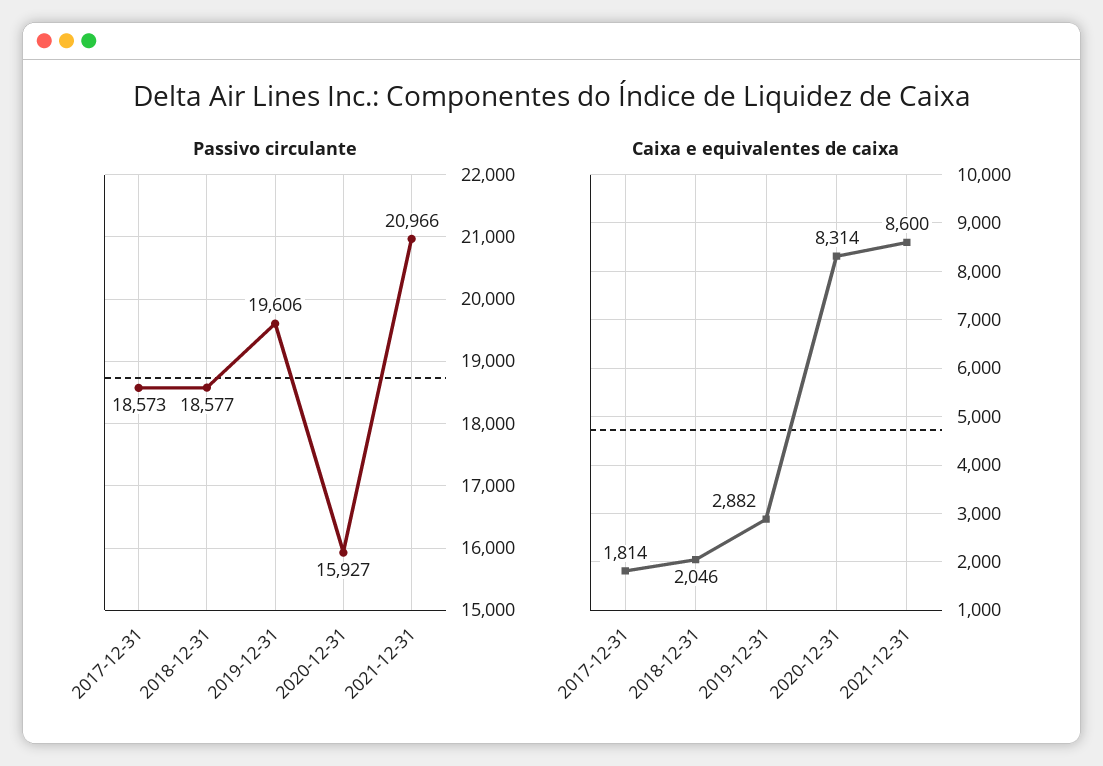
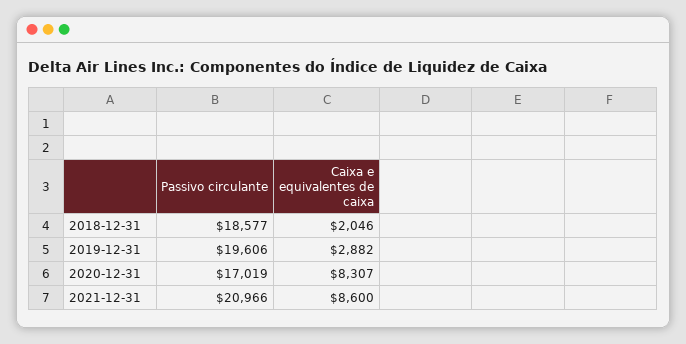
  {
    "Passivo circulante": {
-     "2017-12-31": 18573,
      "2018-12-31": 18577,
      "2019-12-31": 19606,
-     "2020-12-31": 15927,
+     "2020-12-31": 17019,
      "2021-12-31": 20966
    },
    "Caixa e equivalentes de caixa": {
-     "2017-12-31": 1814,
      "2018-12-31": 2046,
      "2019-12-31": 2882,
-     "2020-12-31": 8314,
+     "2020-12-31": 8307,
      "2021-12-31": 8600
    }
  }

